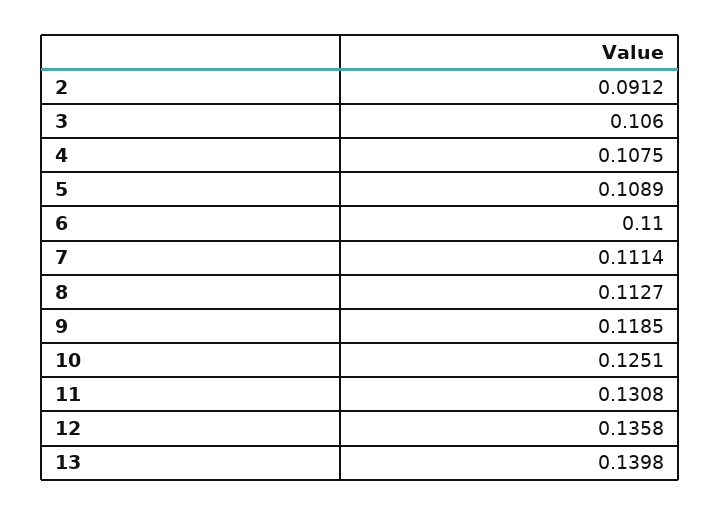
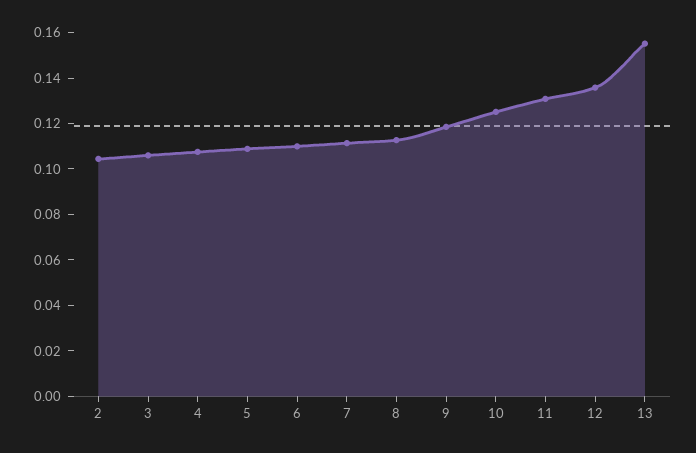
  {
-   "2": 0.0912,
+   "2": 0.105,
    "3": 0.106,
    "4": 0.1075,
    "5": 0.1089,
    "6": 0.11,
    "7": 0.1114,
    "8": 0.1127,
    "9": 0.1185,
    "10": 0.1251,
    "11": 0.1308,
    "12": 0.1358,
-   "13": 0.1398
+   "13": 0.155
  }

